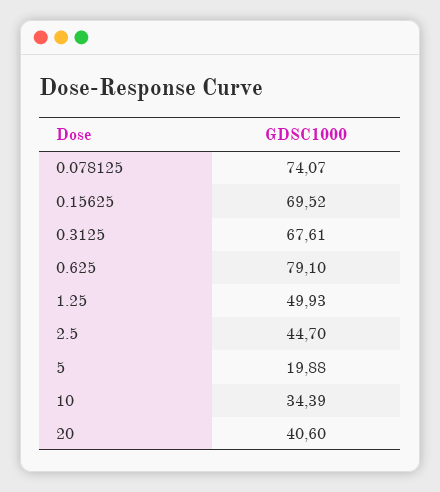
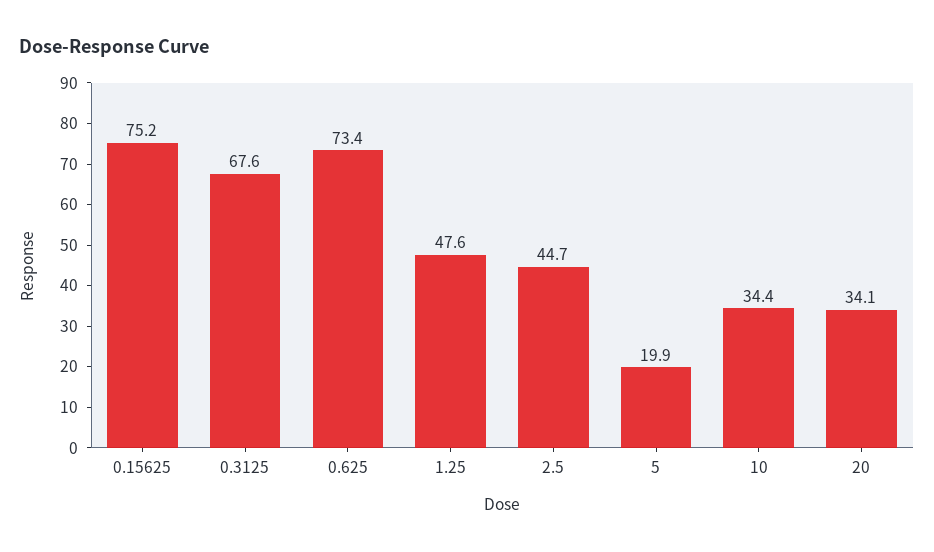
  {
-   "0.078125": 74.07,
-   "0.15625": 69.52,
+   "0.15625": 75.2,
    "0.3125": 67.61,
-   "0.625": 79.1,
+   "0.625": 73.4,
-   "1.25": 49.93,
+   "1.25": 47.6,
    "2.5": 44.7,
    "5": 19.88,
    "10": 34.39,
-   "20": 40.6
+   "20": 34.1
  }

